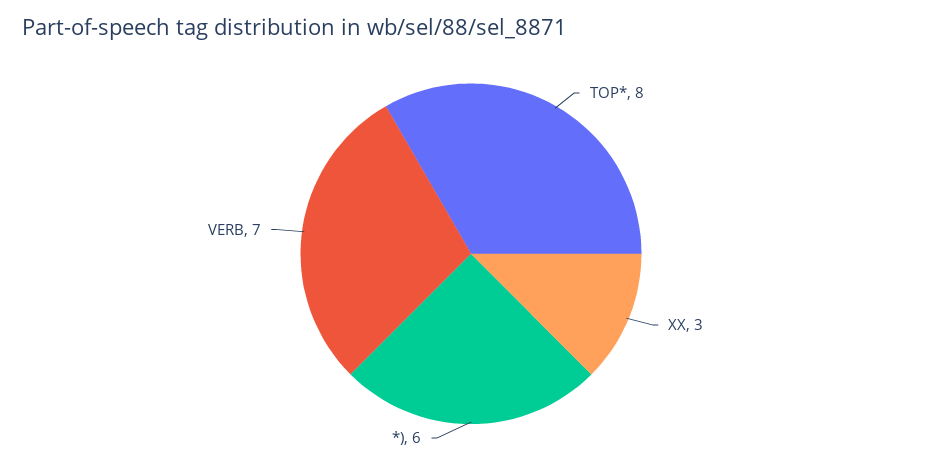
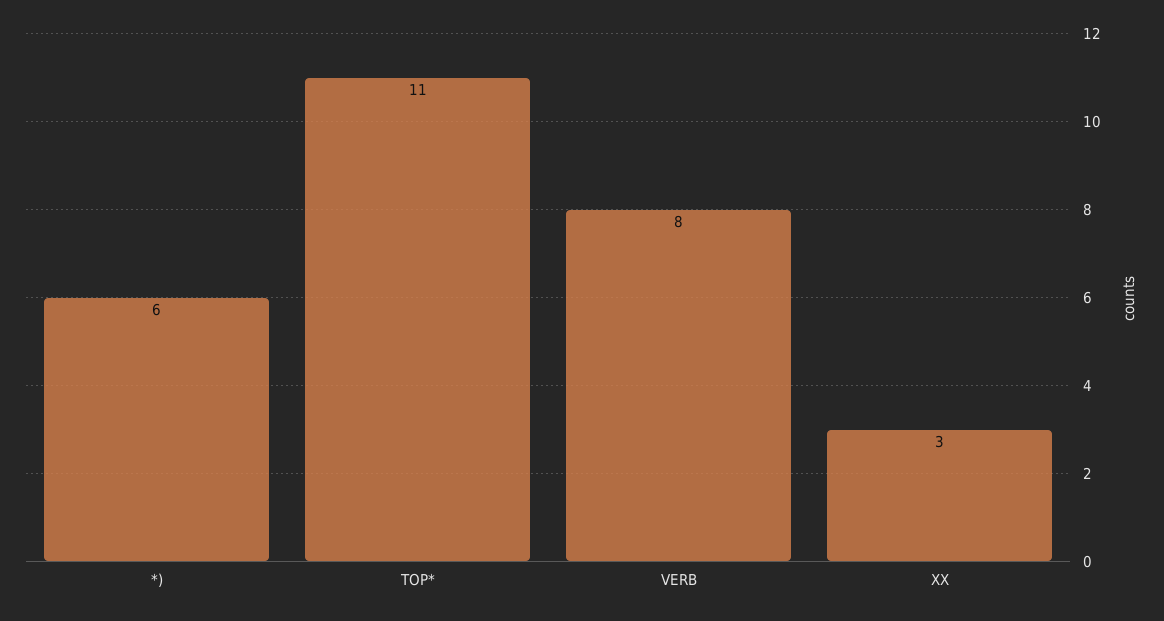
  {
-   "TOP*": 8,
+   "TOP*": 11,
    "XX": 3,
    "*)": 6,
-   "VERB": 7
+   "VERB": 8
  }

